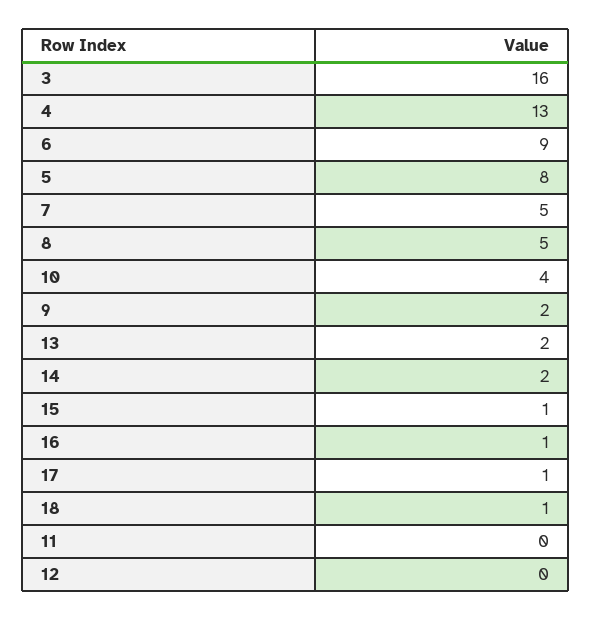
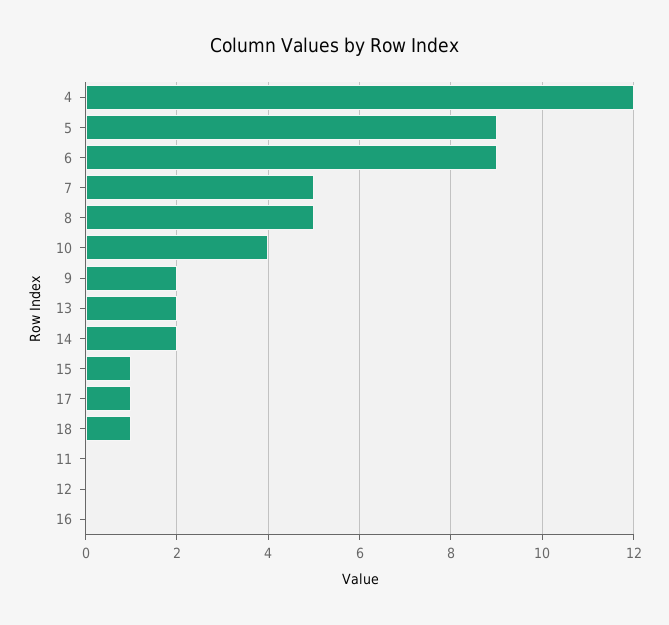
  {
-   "3": 16,
-   "4": 13,
+   "4": 12,
    "6": 9,
-   "5": 8,
+   "5": 9,
    "7": 5,
    "8": 5,
    "10": 4,
    "9": 2,
    "13": 2,
    "14": 2,
    "15": 1,
-   "16": 1,
+   "16": 0,
    "17": 1,
    "18": 1,
    "11": 0,
    "12": 0
  }

